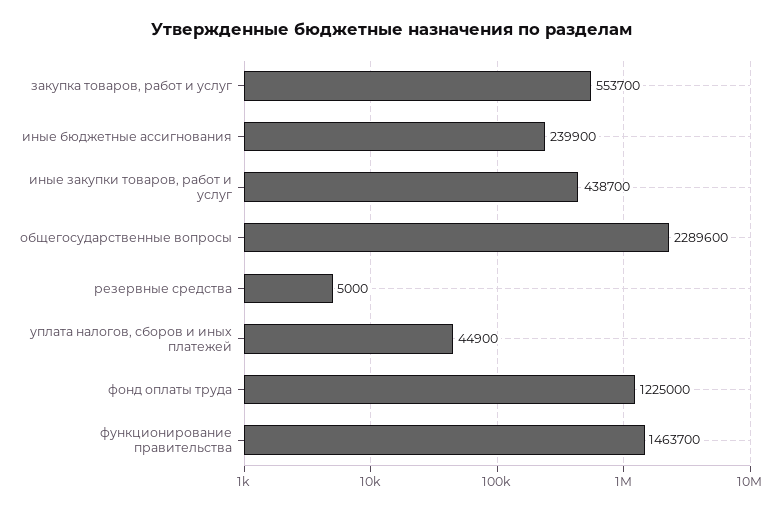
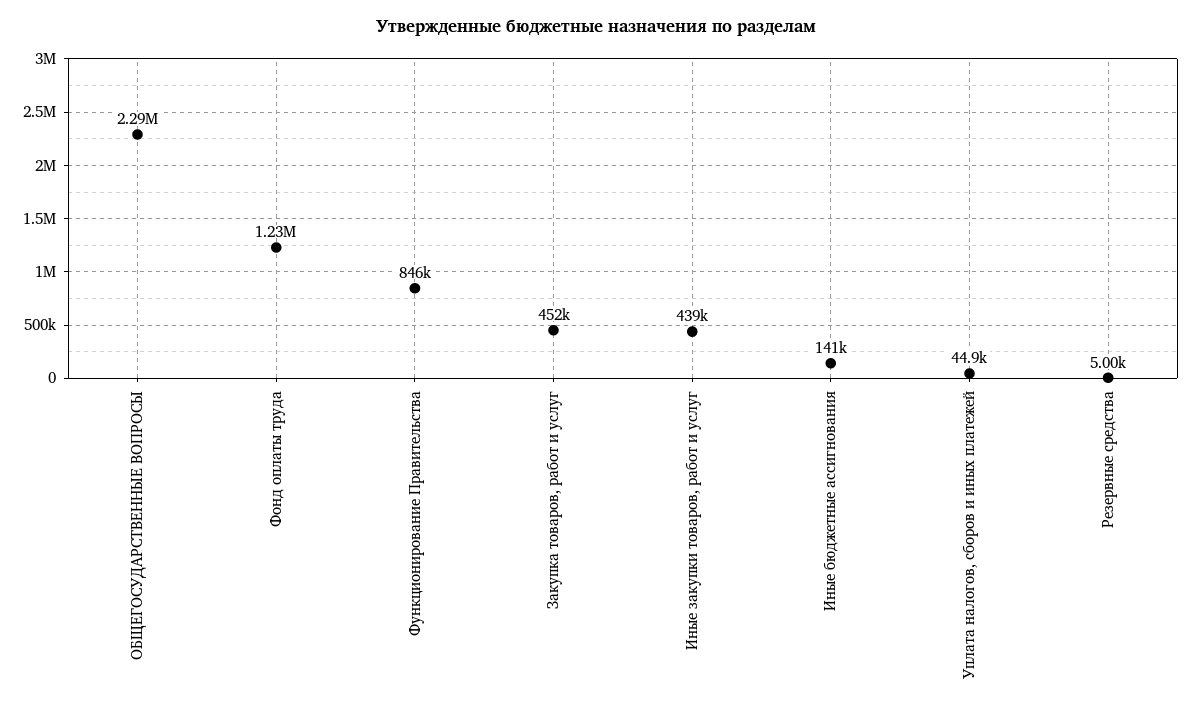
  {
-   "закупка товаров, работ и услуг": 553700,
+   "закупка товаров, работ и услуг": 452000,
-   "иные бюджетные ассигнования": 239900,
+   "иные бюджетные ассигнования": 141000,
    "иные закупки товаров, работ и услуг": 438700,
    "общегосударственные вопросы": 2289600,
    "резервные средства": 5000,
    "уплата налогов, сборов и иных платежей": 44900,
    "фонд оплаты труда": 1225000,
-   "функционирование правительства": 1463700
+   "функционирование правительства": 846000
  }

